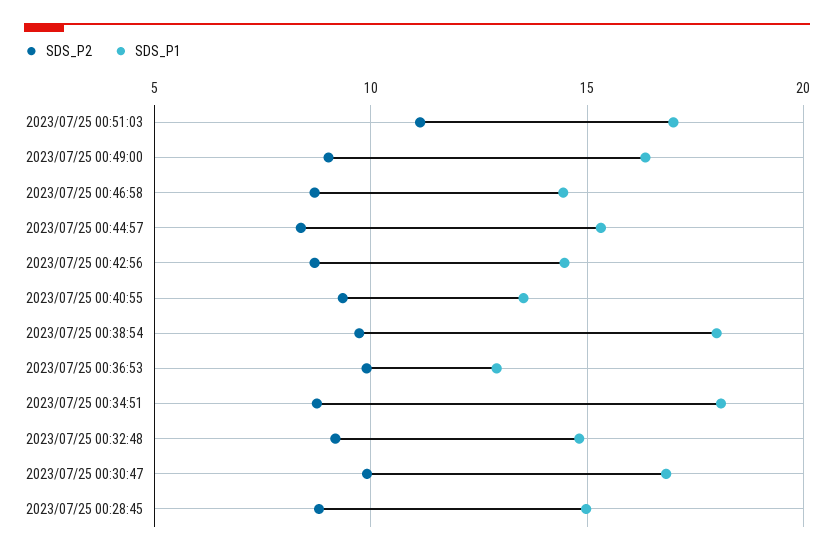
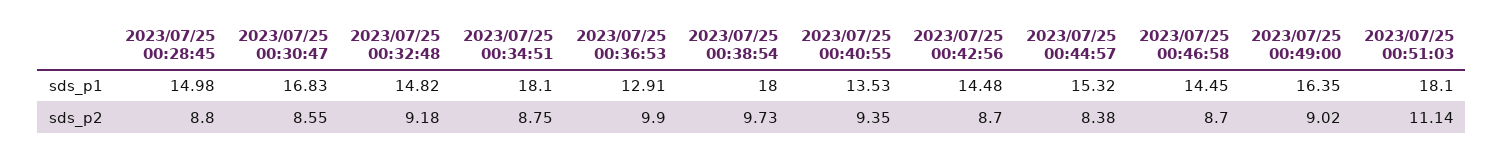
  {
    "SDS_P2": {
      "2023/07/25 00:51:03": 11.14,
      "2023/07/25 00:49:00": 9.02,
      "2023/07/25 00:46:58": 8.7,
      "2023/07/25 00:44:57": 8.38,
      "2023/07/25 00:42:56": 8.7,
      "2023/07/25 00:40:55": 9.35,
      "2023/07/25 00:38:54": 9.73,
      "2023/07/25 00:36:53": 9.9,
      "2023/07/25 00:34:51": 8.75,
      "2023/07/25 00:32:48": 9.18,
-     "2023/07/25 00:30:47": 10,
+     "2023/07/25 00:30:47": 8.55,
      "2023/07/25 00:28:45": 8.8
    },
    "SDS_P1": {
-     "2023/07/25 00:51:03": 17,
+     "2023/07/25 00:51:03": 18.1,
      "2023/07/25 00:49:00": 16.35,
      "2023/07/25 00:46:58": 14.45,
      "2023/07/25 00:44:57": 15.32,
      "2023/07/25 00:42:56": 14.48,
      "2023/07/25 00:40:55": 13.53,
      "2023/07/25 00:38:54": 18,
      "2023/07/25 00:36:53": 12.91,
      "2023/07/25 00:34:51": 18.1,
      "2023/07/25 00:32:48": 14.82,
      "2023/07/25 00:30:47": 16.83,
      "2023/07/25 00:28:45": 14.98
    }
  }

